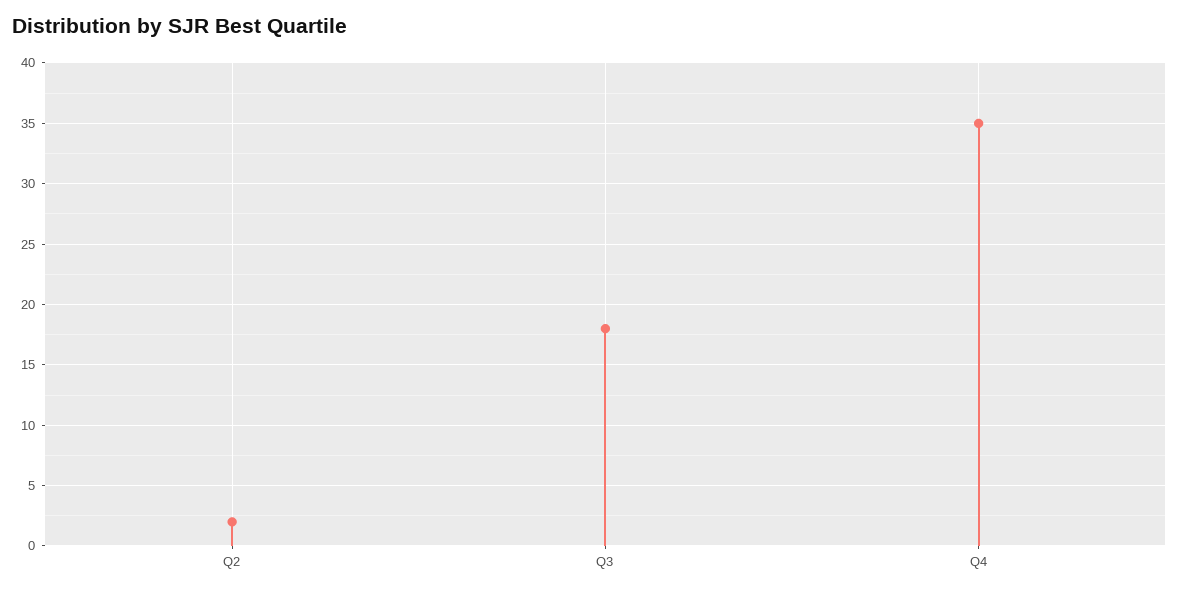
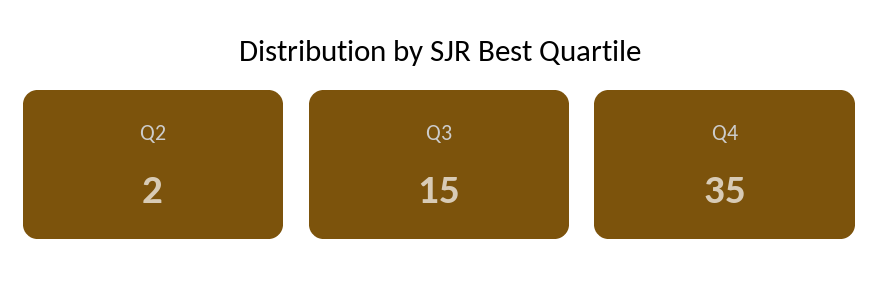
  {
    "Q2": 2,
-   "Q3": 18,
+   "Q3": 15,
    "Q4": 35
  }

